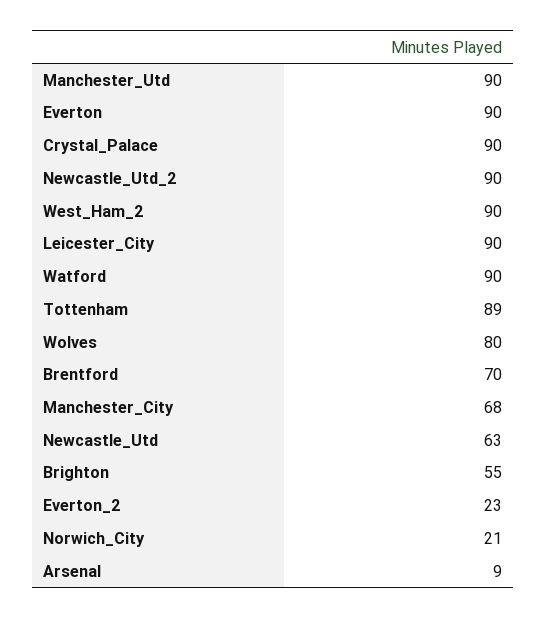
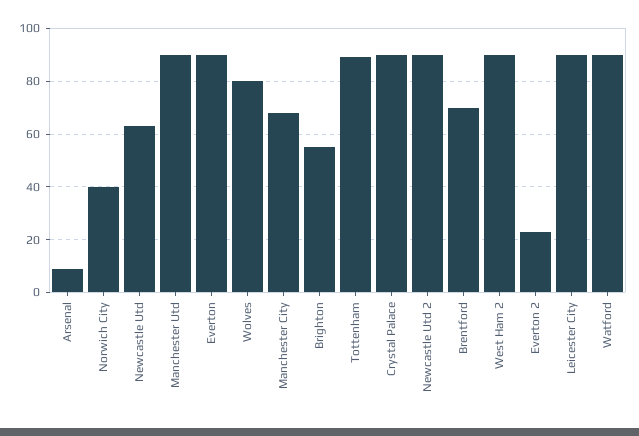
  {
    "Manchester_Utd": 90,
    "Everton": 90,
    "Crystal_Palace": 90,
    "Newcastle_Utd_2": 90,
    "West_Ham_2": 90,
    "Leicester_City": 90,
    "Watford": 90,
    "Tottenham": 89,
    "Wolves": 80,
    "Brentford": 70,
    "Manchester_City": 68,
    "Newcastle_Utd": 63,
    "Brighton": 55,
    "Everton_2": 23,
-   "Norwich_City": 21,
+   "Norwich_City": 40,
    "Arsenal": 9
  }

